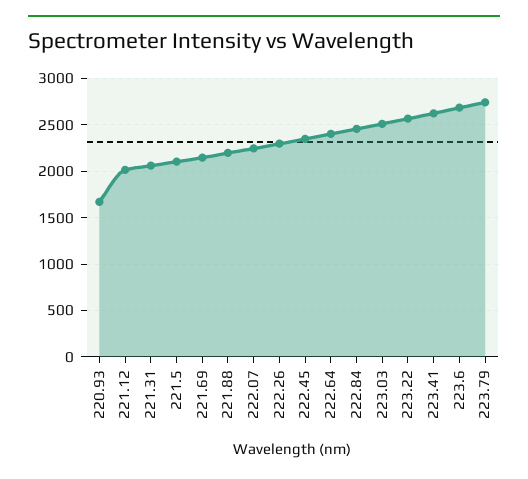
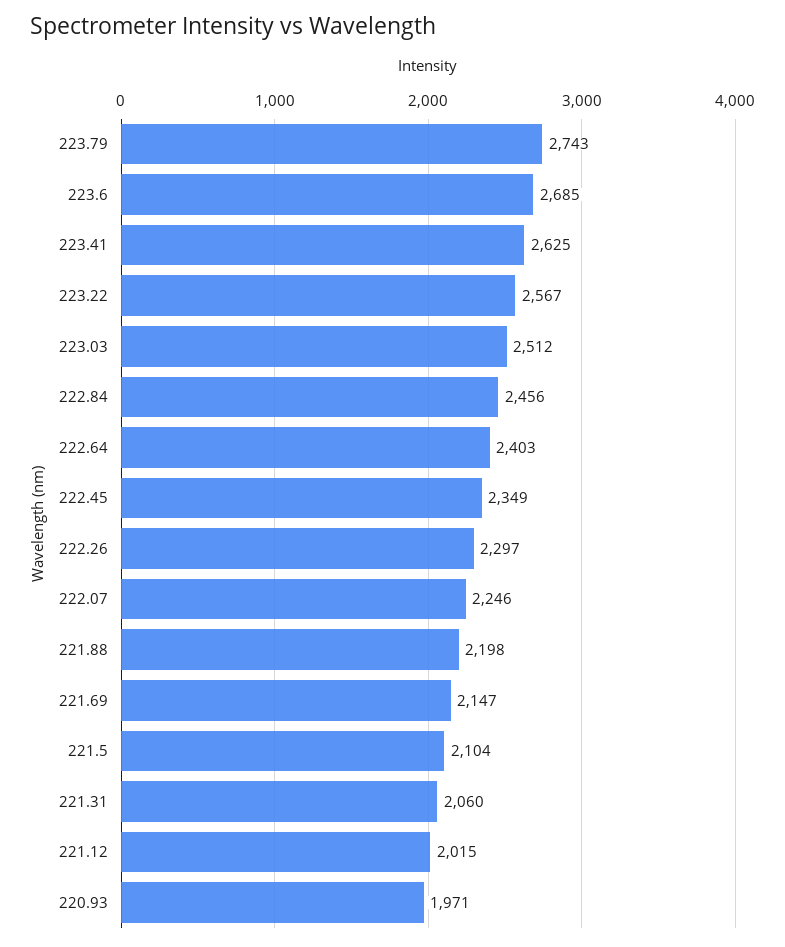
  {
-   "220.93": 1700,
+   "220.93": 1971,
    "221.12": 2015,
    "221.31": 2060,
    "221.5": 2104,
    "221.69": 2147,
    "221.88": 2198,
    "222.07": 2246,
    "222.26": 2297,
    "222.45": 2349,
    "222.64": 2403,
    "222.84": 2456,
    "223.03": 2512,
    "223.22": 2567,
    "223.41": 2625,
    "223.6": 2685,
    "223.79": 2743
  }

